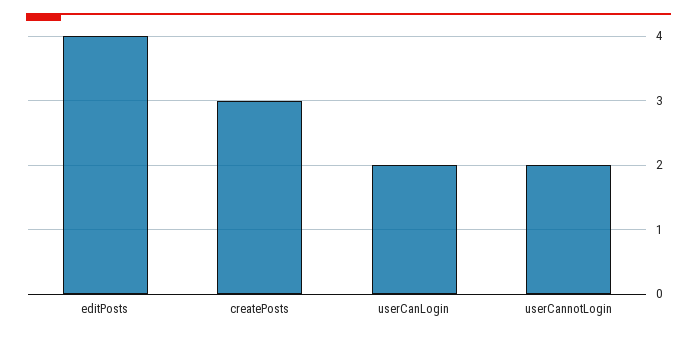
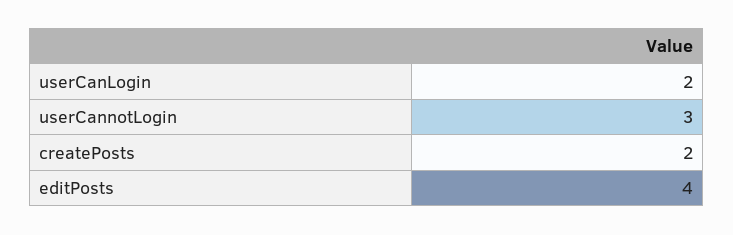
  {
    "editPosts": 4,
-   "createPosts": 3,
+   "createPosts": 2,
    "userCanLogin": 2,
-   "userCannotLogin": 2
+   "userCannotLogin": 3
  }

